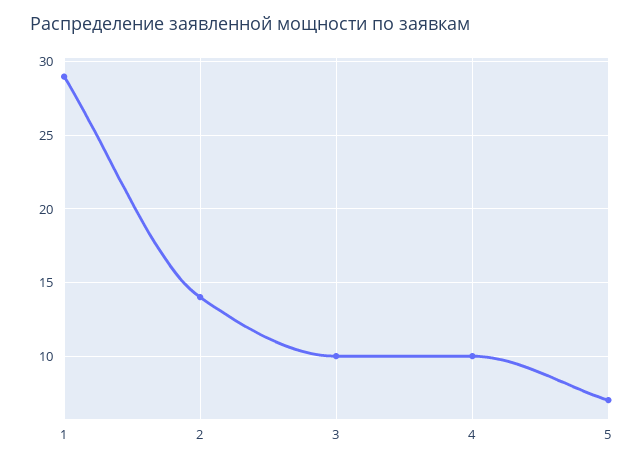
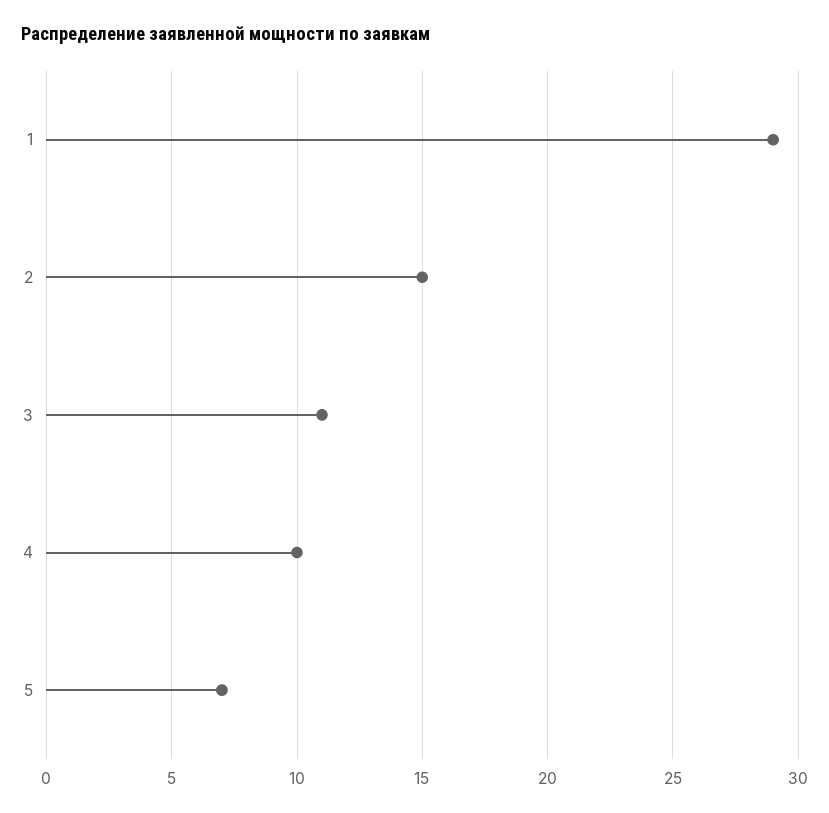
  {
    "1": 29,
-   "2": 14,
+   "2": 15,
-   "3": 10,
+   "3": 11,
    "4": 10,
    "5": 7
  }

